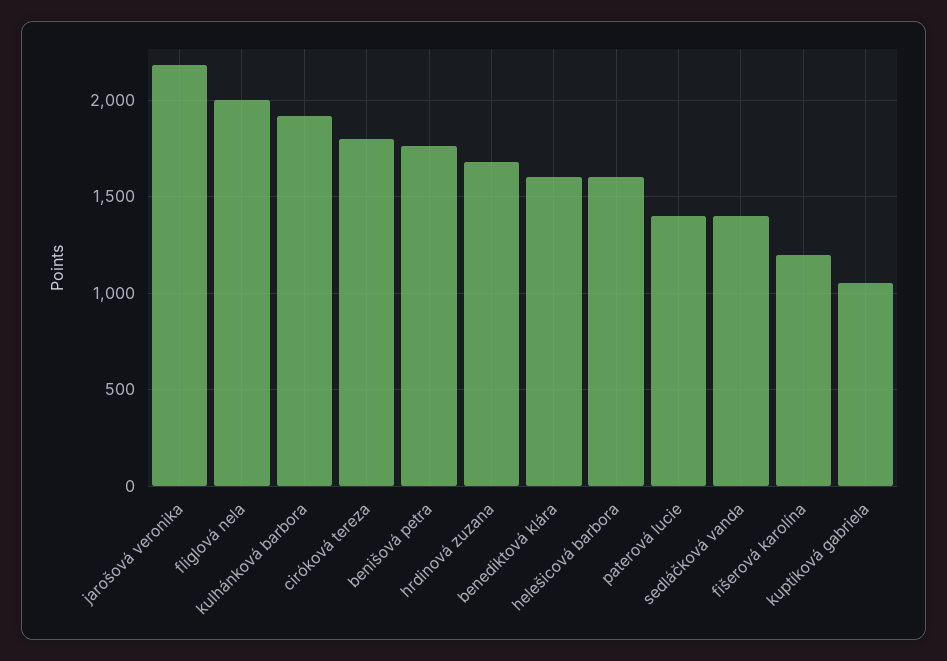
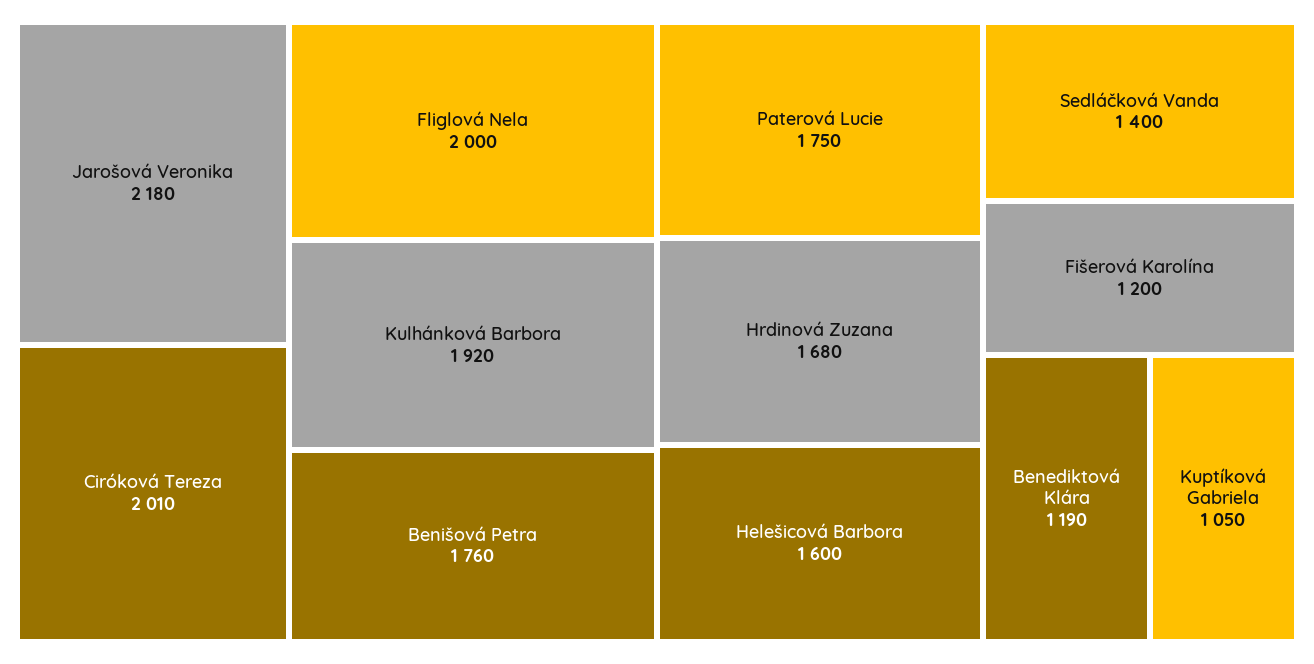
  {
    "jarošová veronika": 2180,
    "fliglová nela": 2000,
    "kulhánková barbora": 1920,
-   "ciróková tereza": 1800,
+   "ciróková tereza": 2010,
    "benišová petra": 1760,
    "hrdinová zuzana": 1680,
-   "benediktová klára": 1600,
+   "benediktová klára": 1190,
    "helešicová barbora": 1600,
-   "paterová lucie": 1400,
+   "paterová lucie": 1750,
    "sedláčková vanda": 1400,
    "fišerová karolína": 1200,
    "kuptíková gabriela": 1050
  }

